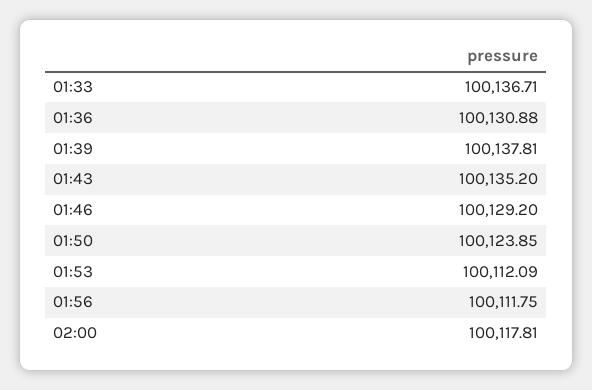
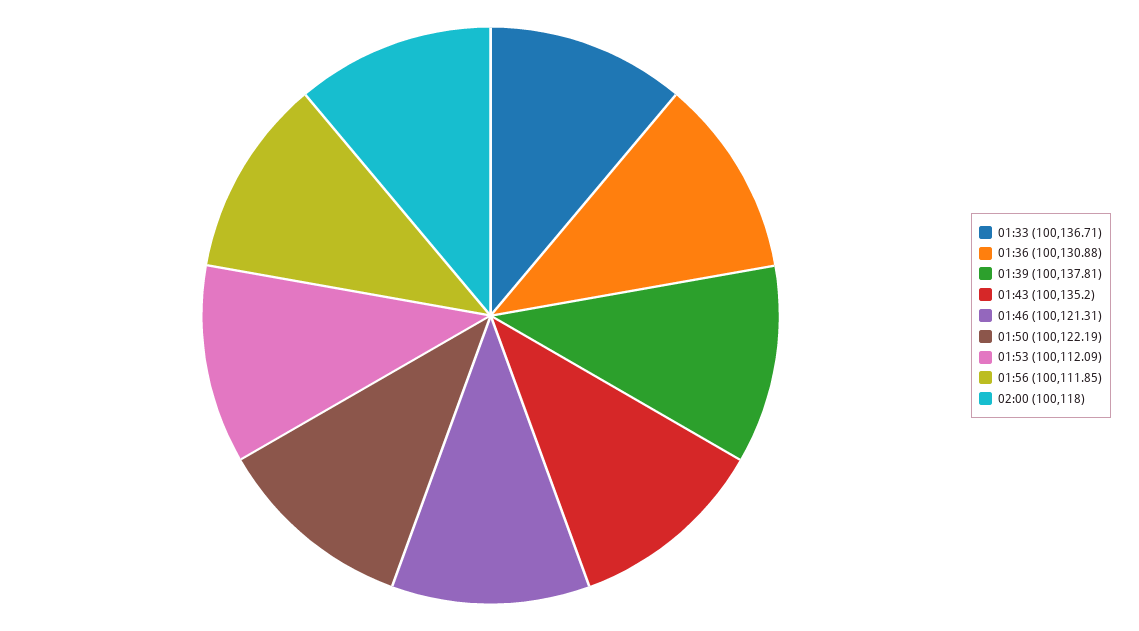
  {
    "01:33": 100136.71,
    "01:36": 100130.88,
    "01:39": 100137.81,
    "01:43": 100135.2,
-   "01:46": 100129.2,
+   "01:46": 100121.31,
-   "01:50": 100123.85,
+   "01:50": 100122.19,
    "01:53": 100112.09,
-   "01:56": 100111.75,
+   "01:56": 100111.85,
-   "02:00": 100117.81
+   "02:00": 100118
  }

